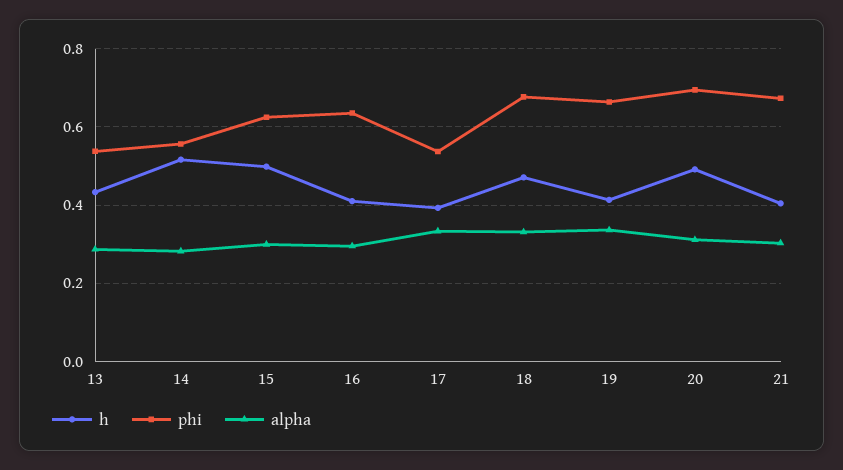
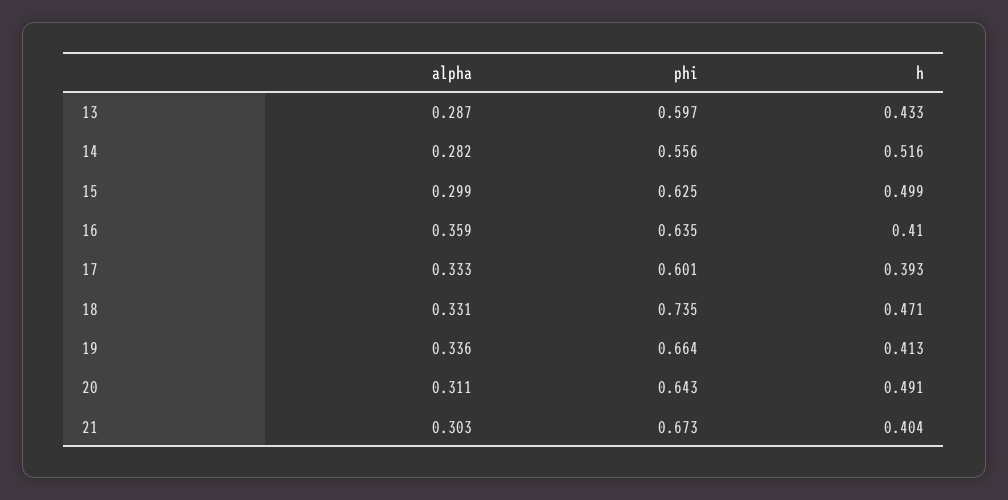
  {
    "h": {
      "13": 0.433,
      "14": 0.516,
      "15": 0.499,
      "16": 0.41,
      "17": 0.393,
      "18": 0.471,
      "19": 0.413,
      "20": 0.491,
      "21": 0.404
    },
    "phi": {
-     "13": 0.54,
+     "13": 0.597,
      "14": 0.556,
      "15": 0.625,
      "16": 0.635,
-     "17": 0.54,
+     "17": 0.601,
-     "18": 0.68,
+     "18": 0.735,
      "19": 0.664,
-     "20": 0.7,
+     "20": 0.643,
      "21": 0.673
    },
    "alpha": {
      "13": 0.287,
      "14": 0.282,
      "15": 0.299,
-     "16": 0.3,
+     "16": 0.359,
      "17": 0.333,
      "18": 0.331,
      "19": 0.336,
      "20": 0.311,
      "21": 0.303
    }
  }

